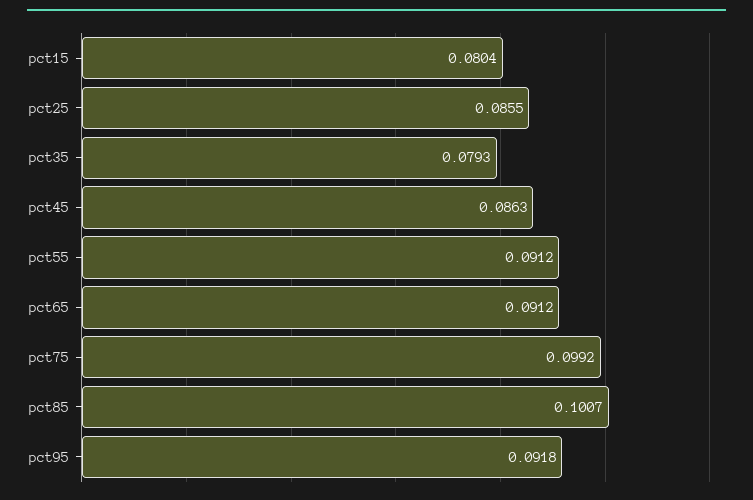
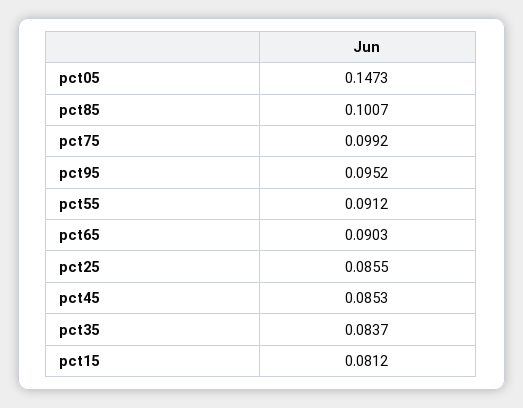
  {
-   "pct15": 0.0804,
+   "pct15": 0.0812,
    "pct25": 0.0855,
-   "pct35": 0.0793,
+   "pct35": 0.0837,
-   "pct45": 0.0863,
+   "pct45": 0.0853,
    "pct55": 0.0912,
-   "pct65": 0.0912,
+   "pct65": 0.0903,
    "pct75": 0.0992,
    "pct85": 0.1007,
-   "pct95": 0.0918
+   "pct95": 0.0952,
+   "pct05": 0.1473
  }

